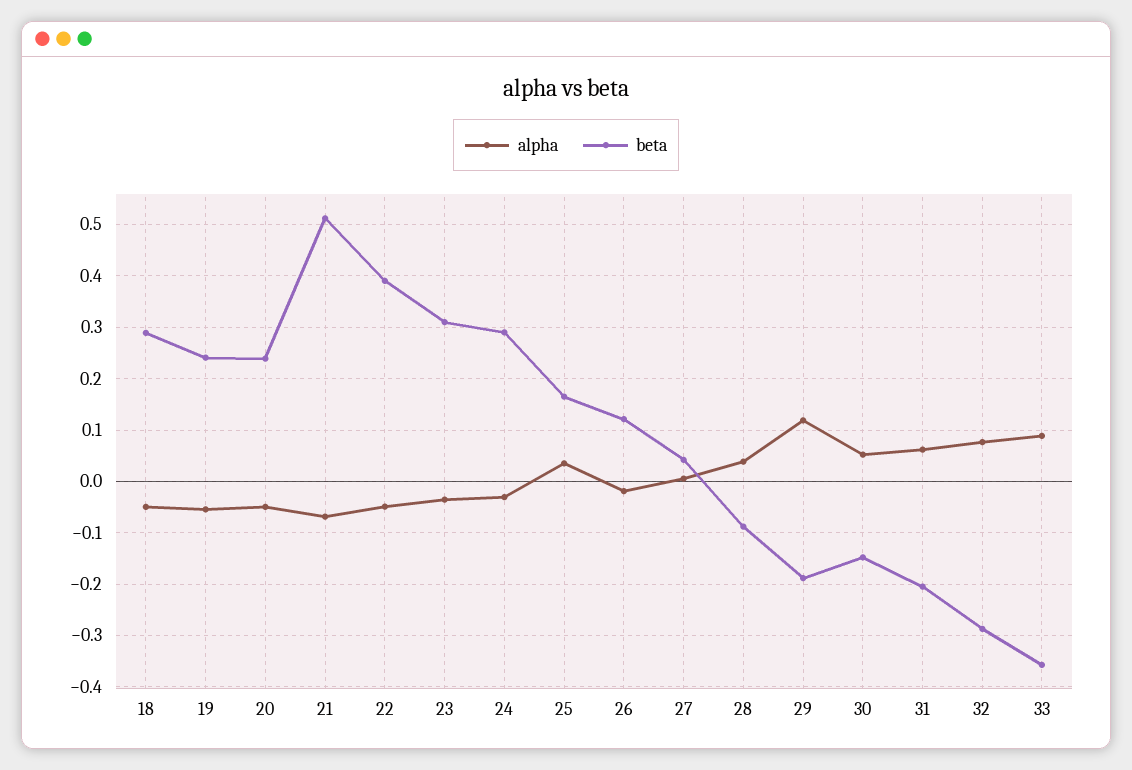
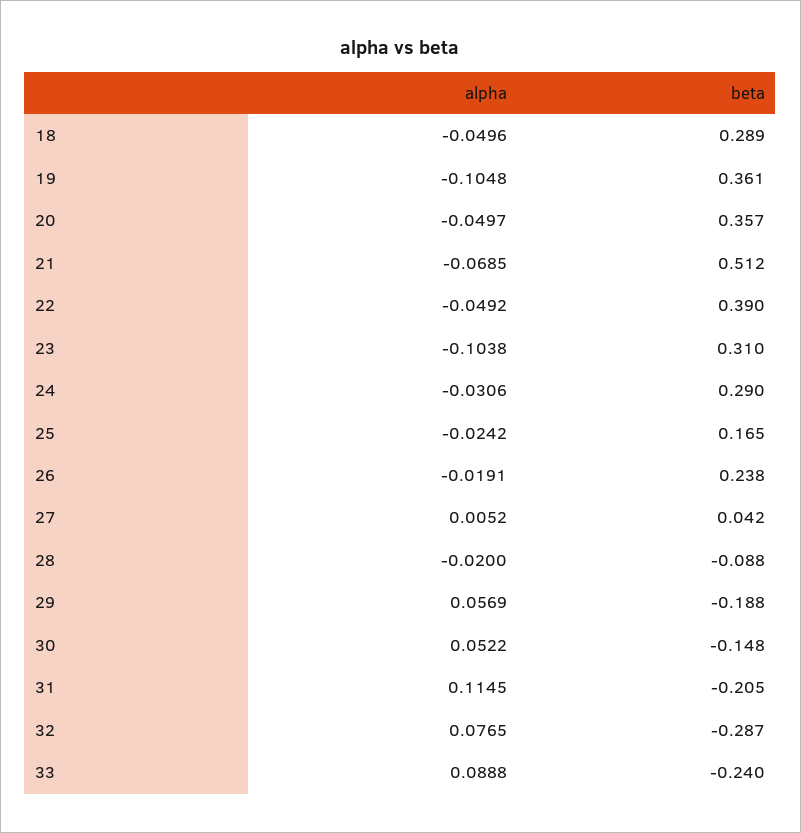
  {
    "alpha": {
      "18": -0.0496,
-     "19": -0.06,
+     "19": -0.1048,
      "20": -0.0497,
      "21": -0.0685,
      "22": -0.0492,
-     "23": -0.04,
+     "23": -0.1038,
      "24": -0.0306,
-     "25": 0.04,
+     "25": -0.0242,
      "26": -0.0191,
      "27": 0.0052,
-     "28": 0.04,
+     "28": -0.02,
-     "29": 0.12,
+     "29": 0.0569,
      "30": 0.0522,
-     "31": 0.06,
+     "31": 0.1145,
      "32": 0.0765,
      "33": 0.0888
    },
    "beta": {
      "18": 0.289,
-     "19": 0.24,
+     "19": 0.361,
-     "20": 0.24,
+     "20": 0.357,
      "21": 0.512,
      "22": 0.39,
      "23": 0.31,
      "24": 0.29,
      "25": 0.165,
-     "26": 0.12,
+     "26": 0.238,
      "27": 0.042,
      "28": -0.088,
      "29": -0.188,
      "30": -0.148,
      "31": -0.205,
      "32": -0.287,
-     "33": -0.36
+     "33": -0.24
    }
  }

